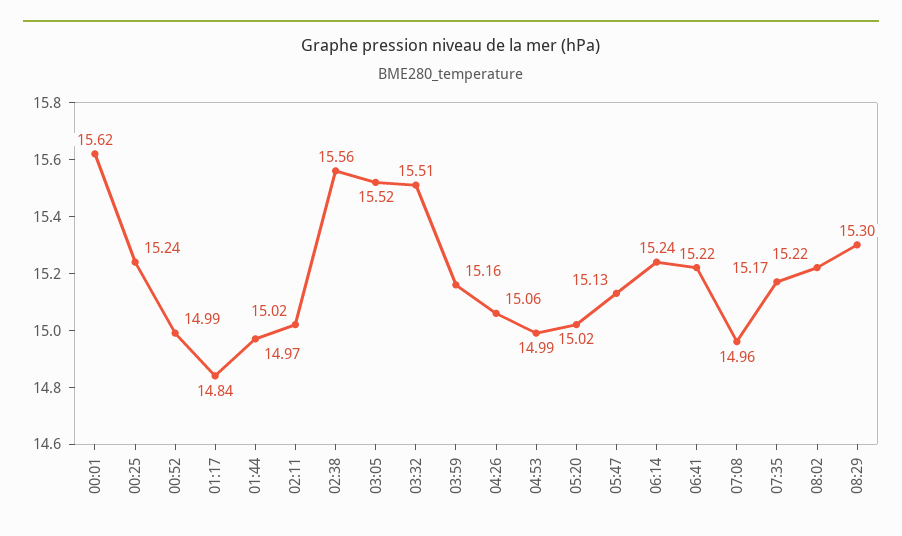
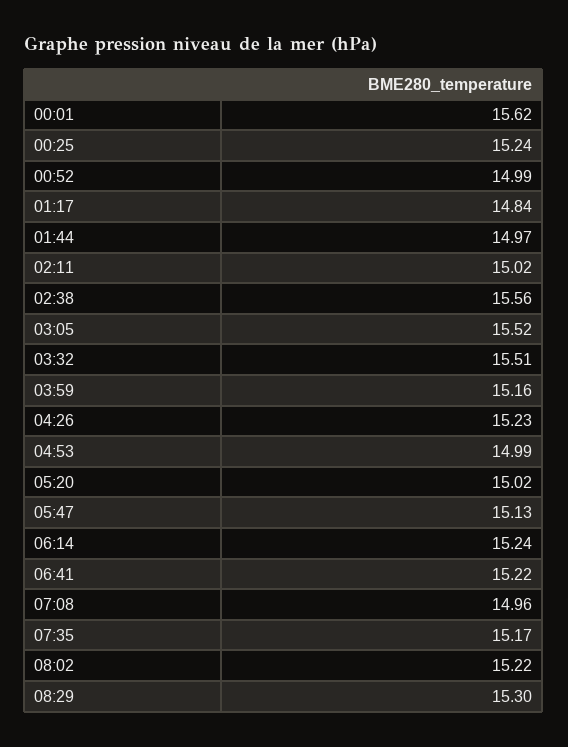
  {
    "00:01": 15.62,
    "00:25": 15.24,
    "00:52": 14.99,
    "01:17": 14.84,
    "01:44": 14.97,
    "02:11": 15.02,
    "02:38": 15.56,
    "03:05": 15.52,
    "03:32": 15.51,
    "03:59": 15.16,
-   "04:26": 15.06,
+   "04:26": 15.23,
    "04:53": 14.99,
    "05:20": 15.02,
    "05:47": 15.13,
    "06:14": 15.24,
    "06:41": 15.22,
    "07:08": 14.96,
    "07:35": 15.17,
    "08:02": 15.22,
    "08:29": 15.3
  }

